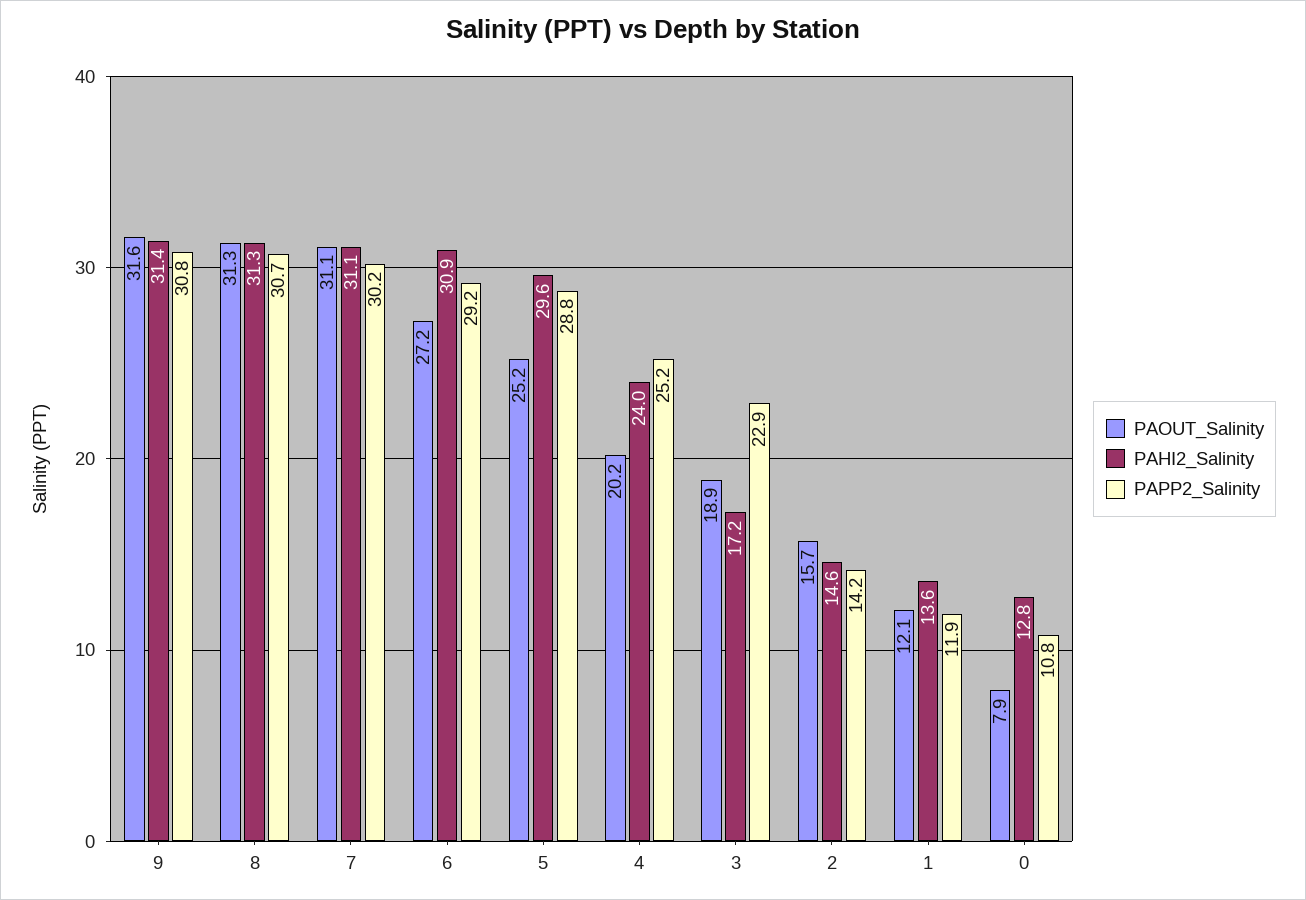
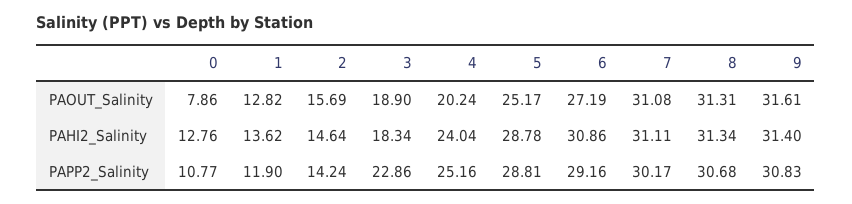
  {
    "PAOUT_Salinity": {
      "9": 31.61,
      "8": 31.31,
      "7": 31.08,
      "6": 27.19,
      "5": 25.17,
      "4": 20.24,
      "3": 18.9,
      "2": 15.69,
-     "1": 12.1,
+     "1": 12.82,
      "0": 7.86
    },
    "PAHI2_Salinity": {
      "9": 31.4,
      "8": 31.34,
      "7": 31.11,
      "6": 30.86,
-     "5": 29.6,
+     "5": 28.78,
      "4": 24.04,
-     "3": 17.2,
+     "3": 18.34,
      "2": 14.64,
      "1": 13.62,
      "0": 12.76
    },
    "PAPP2_Salinity": {
      "9": 30.83,
      "8": 30.68,
      "7": 30.17,
      "6": 29.16,
      "5": 28.81,
      "4": 25.16,
      "3": 22.86,
      "2": 14.24,
      "1": 11.9,
      "0": 10.77
    }
  }

